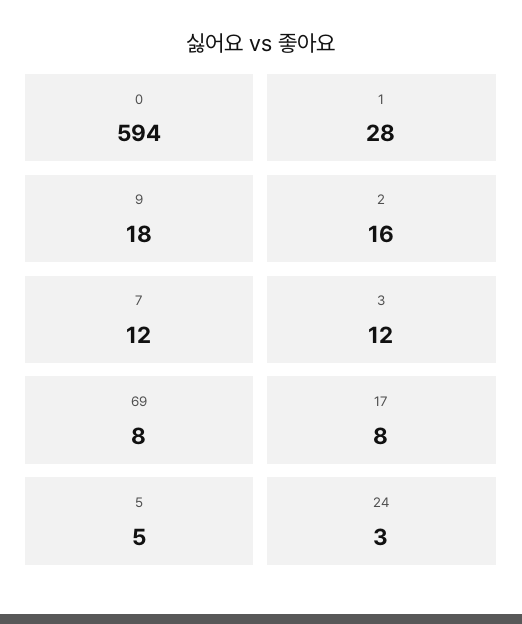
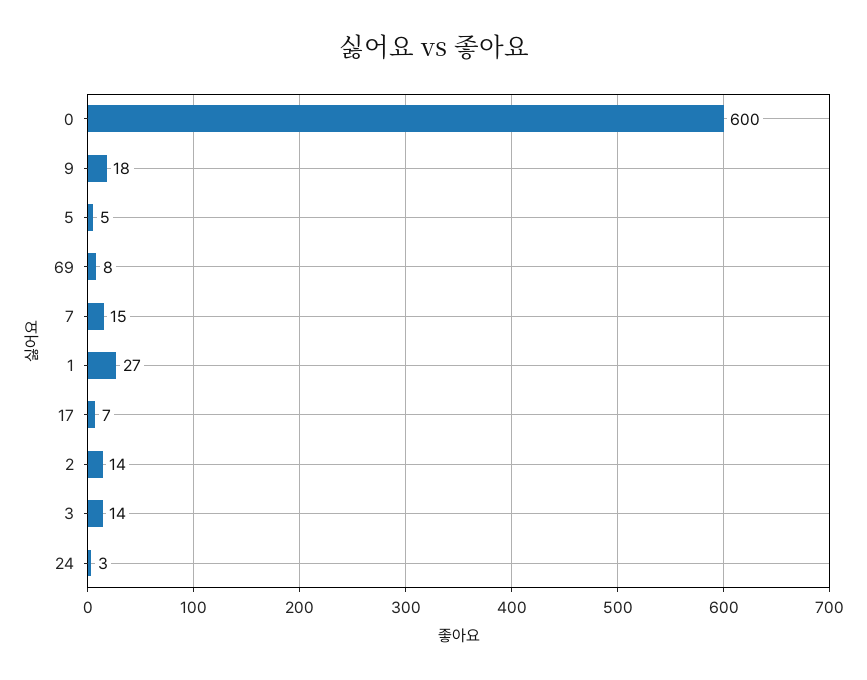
  {
-   "0": 594,
+   "0": 600,
-   "1": 28,
+   "1": 27,
    "9": 18,
-   "2": 16,
+   "2": 14,
-   "7": 12,
+   "7": 15,
-   "3": 12,
+   "3": 14,
    "69": 8,
-   "17": 8,
+   "17": 7,
    "5": 5,
    "24": 3
  }

